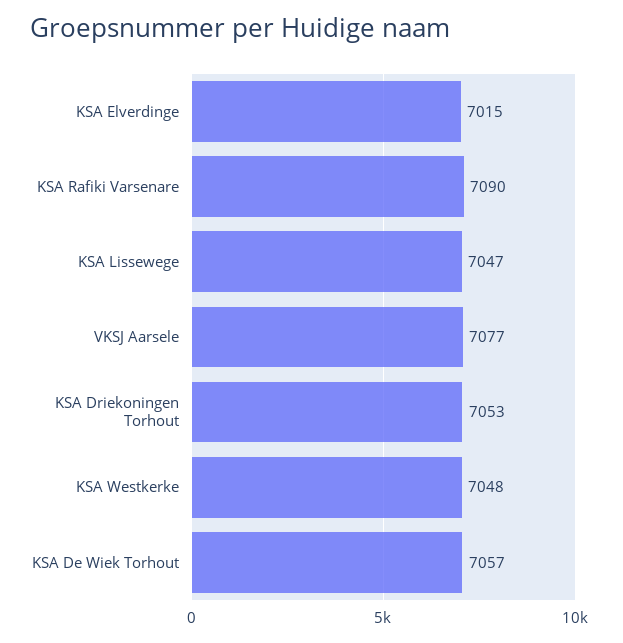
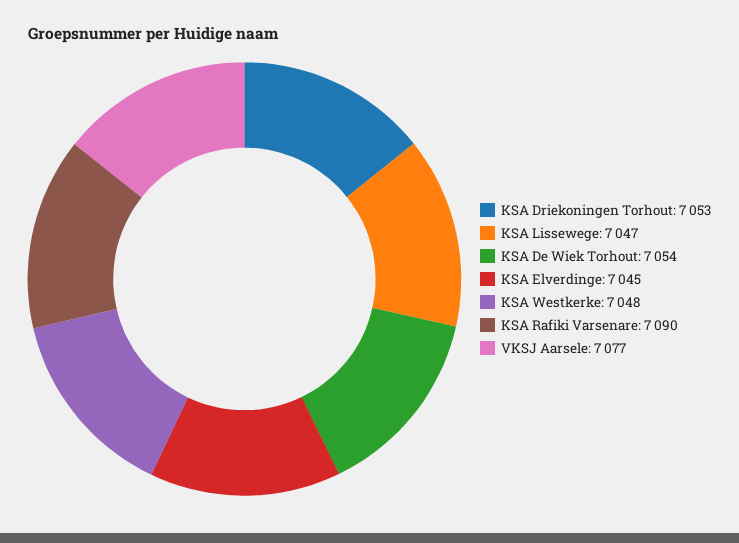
  {
-   "KSA Elverdinge": 7015,
+   "KSA Elverdinge": 7045,
    "KSA Rafiki Varsenare": 7090,
    "KSA Lissewege": 7047,
    "VKSJ Aarsele": 7077,
    "KSA Driekoningen Torhout": 7053,
    "KSA Westkerke": 7048,
-   "KSA De Wiek Torhout": 7057
+   "KSA De Wiek Torhout": 7054
  }

